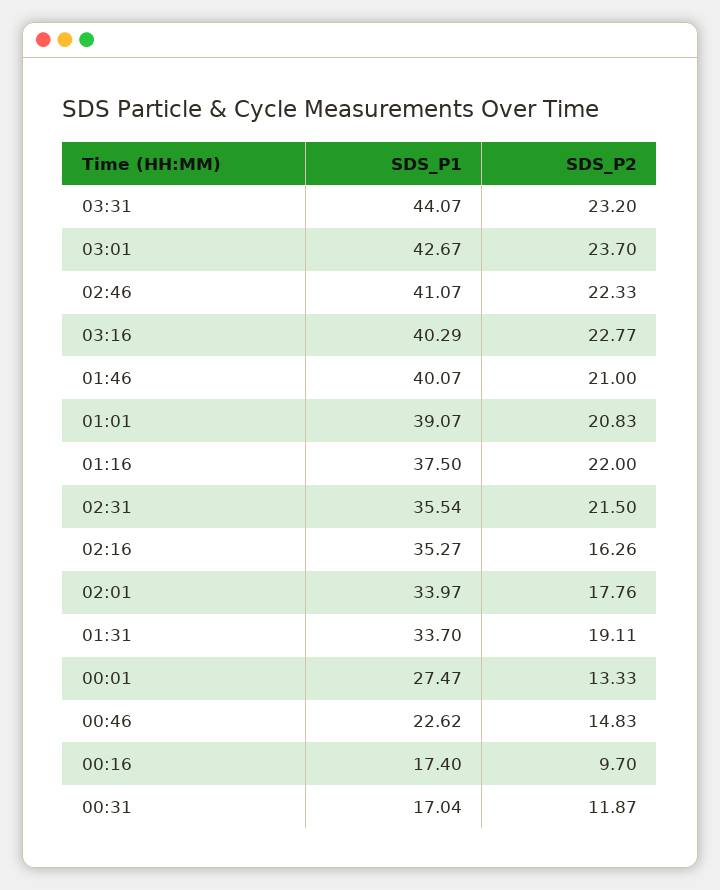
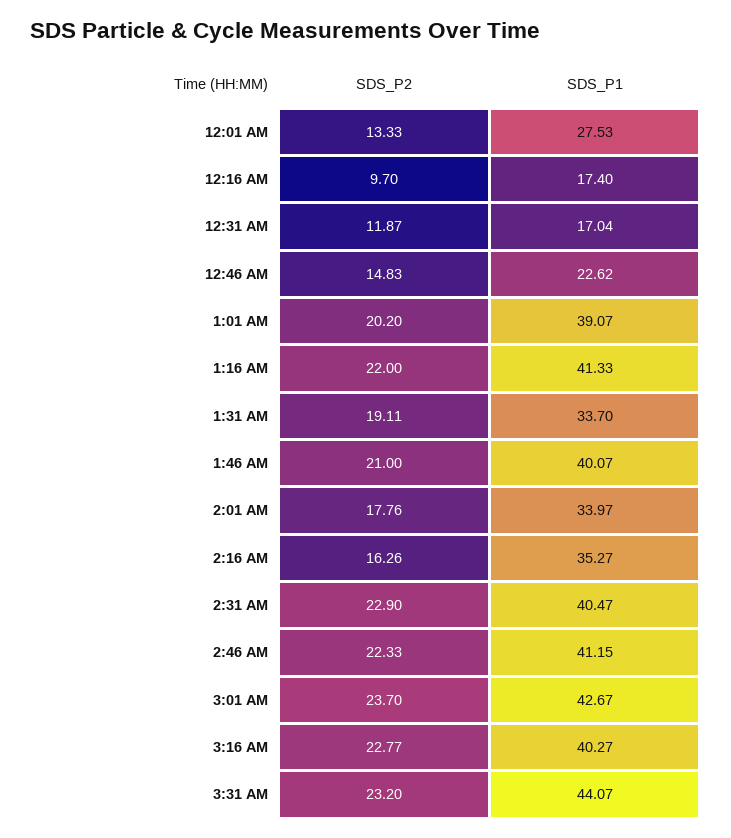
  {
    "SDS_P1": {
      "03:31": 44.07,
      "03:01": 42.67,
-     "02:46": 41.07,
+     "02:46": 41.15,
-     "03:16": 40.29,
+     "03:16": 40.27,
      "01:46": 40.07,
      "01:01": 39.07,
-     "01:16": 37.5,
+     "01:16": 41.33,
-     "02:31": 35.54,
+     "02:31": 40.47,
      "02:16": 35.27,
      "02:01": 33.97,
      "01:31": 33.7,
-     "00:01": 27.47,
+     "00:01": 27.53,
      "00:46": 22.62,
      "00:16": 17.4,
      "00:31": 17.04
    },
    "SDS_P2": {
      "03:31": 23.2,
      "03:01": 23.7,
      "02:46": 22.33,
      "03:16": 22.77,
      "01:46": 21,
-     "01:01": 20.83,
+     "01:01": 20.2,
      "01:16": 22,
-     "02:31": 21.5,
+     "02:31": 22.9,
      "02:16": 16.26,
      "02:01": 17.76,
      "01:31": 19.11,
      "00:01": 13.33,
      "00:46": 14.83,
      "00:16": 9.7,
      "00:31": 11.87
    }
  }

